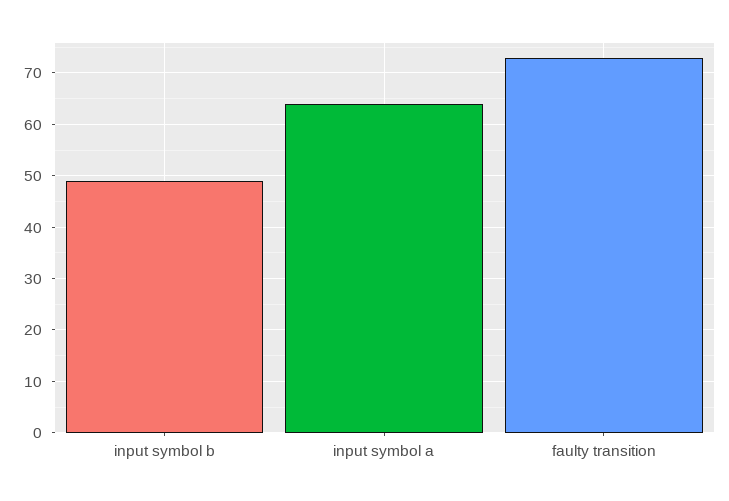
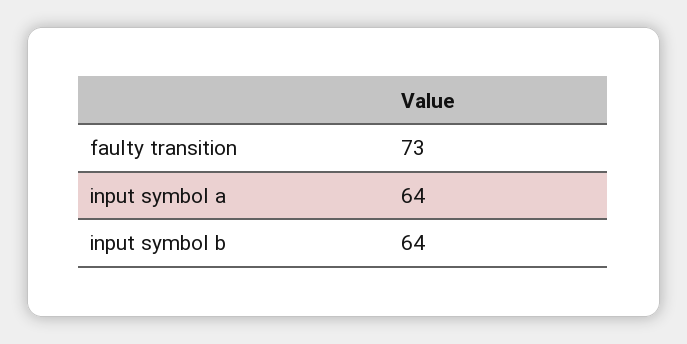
  {
-   "input symbol b": 50,
+   "input symbol b": 64,
    "input symbol a": 64,
    "faulty transition": 73
  }

